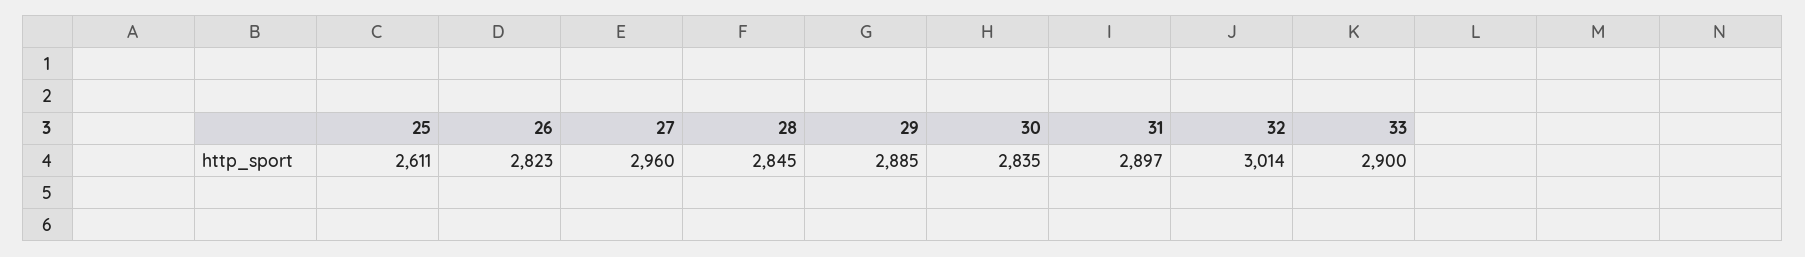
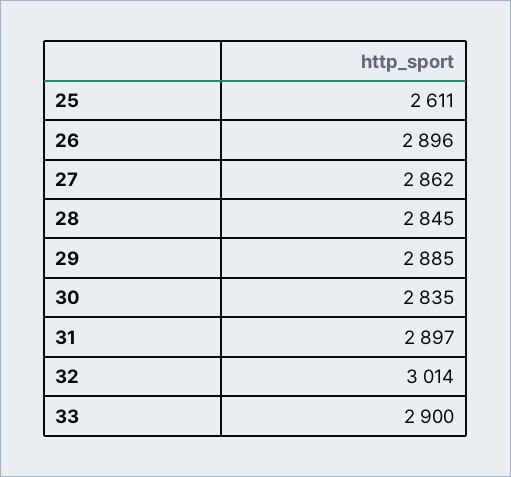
  {
    "25": 2611,
-   "26": 2823,
+   "26": 2896,
-   "27": 2960,
+   "27": 2862,
    "28": 2845,
    "29": 2885,
    "30": 2835,
    "31": 2897,
    "32": 3014,
    "33": 2900
  }

